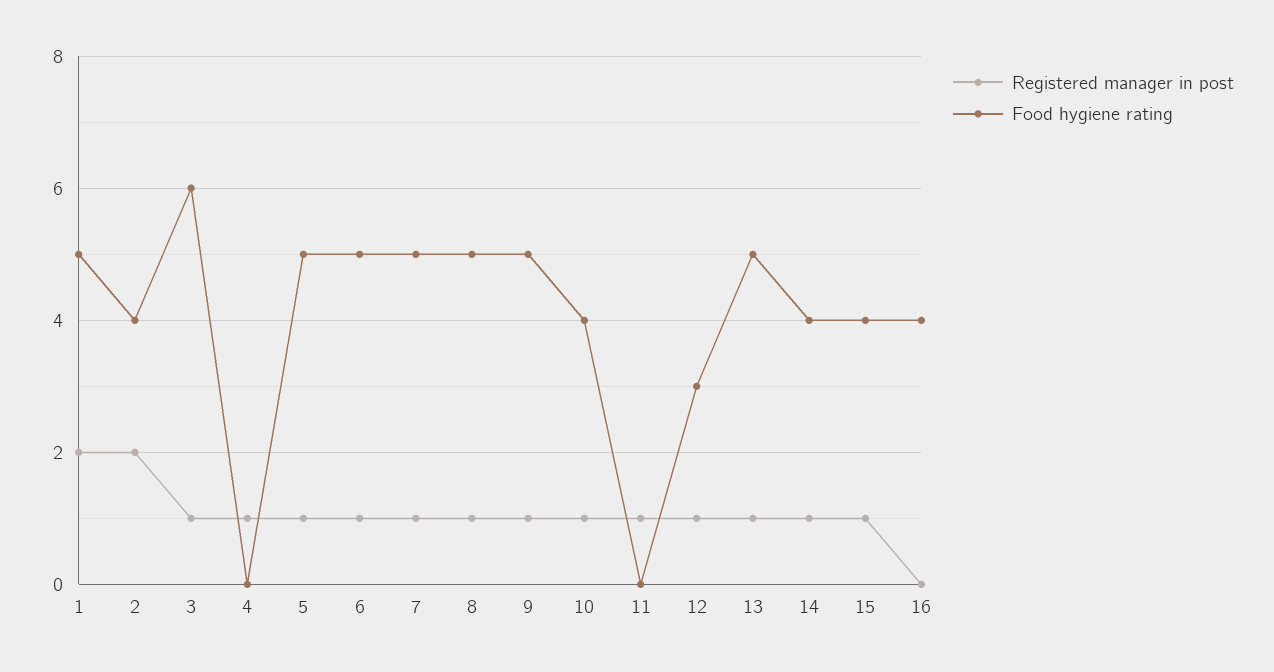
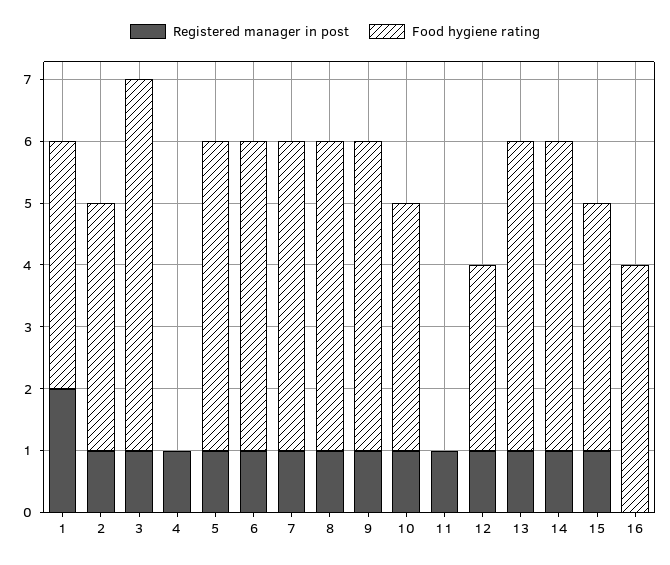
  {
    "Registered manager in post": {
      "1": 2,
-     "2": 2,
+     "2": 1,
      "3": 1,
      "4": 1,
      "5": 1,
      "6": 1,
      "7": 1,
      "8": 1,
      "9": 1,
      "10": 1,
      "11": 1,
      "12": 1,
      "13": 1,
      "14": 1,
      "15": 1,
      "16": 0
    },
    "Food hygiene rating": {
-     "1": 5,
+     "1": 4,
      "2": 4,
      "3": 6,
      "4": 0,
      "5": 5,
      "6": 5,
      "7": 5,
      "8": 5,
      "9": 5,
      "10": 4,
      "11": 0,
      "12": 3,
      "13": 5,
-     "14": 4,
+     "14": 5,
      "15": 4,
      "16": 4
    }
  }

